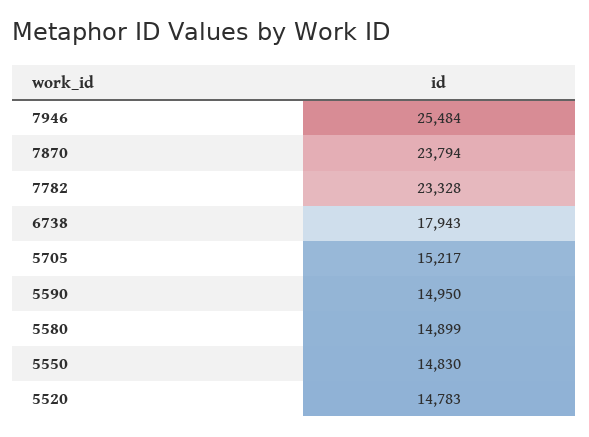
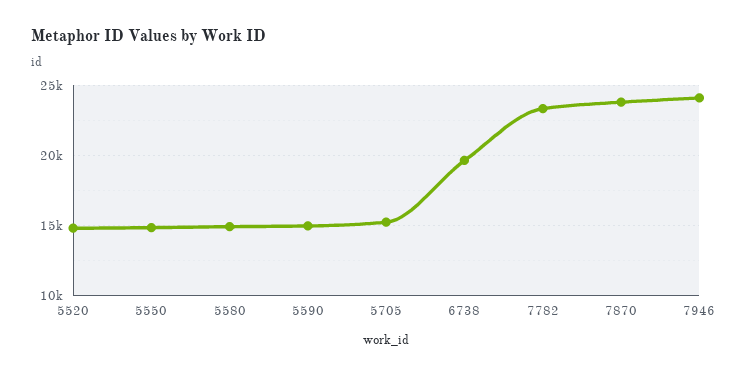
  {
-   "7946": 25484,
+   "7946": 24000,
    "7870": 23794,
    "7782": 23328,
-   "6738": 17943,
+   "6738": 19500,
    "5705": 15217,
    "5590": 14950,
    "5580": 14899,
    "5550": 14830,
    "5520": 14783
  }

